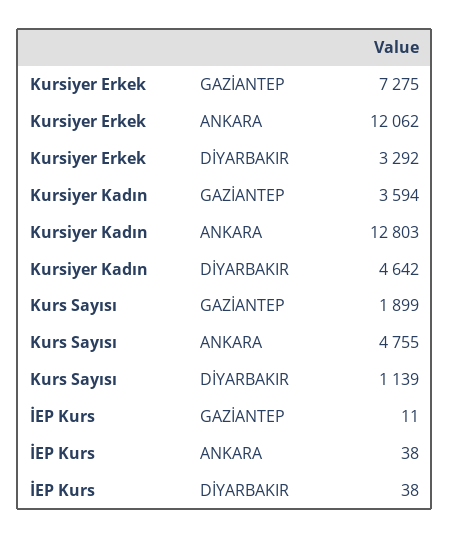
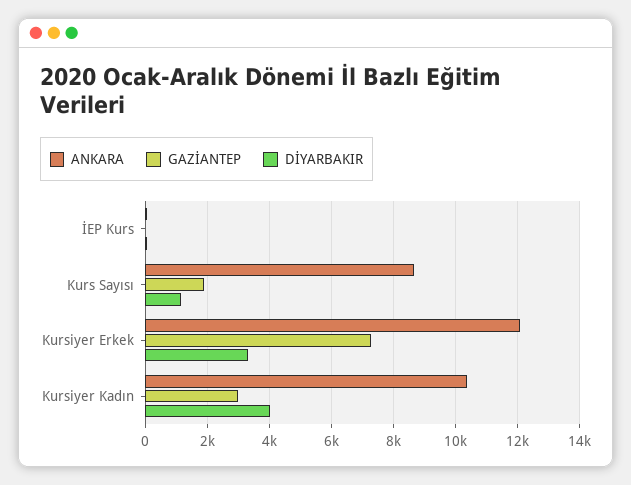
  {
    "GAZİANTEP": {
      "Kursiyer Erkek": 7275,
-     "Kursiyer Kadın": 3594,
+     "Kursiyer Kadın": 3000,
      "Kurs Sayısı": 1899,
      "İEP Kurs": 11
    },
    "ANKARA": {
      "Kursiyer Erkek": 12062,
-     "Kursiyer Kadın": 12803,
+     "Kursiyer Kadın": 10400,
-     "Kurs Sayısı": 4755,
+     "Kurs Sayısı": 8600,
      "İEP Kurs": 38
    },
    "DİYARBAKIR": {
      "Kursiyer Erkek": 3292,
-     "Kursiyer Kadın": 4642,
+     "Kursiyer Kadın": 4000,
      "Kurs Sayısı": 1139,
      "İEP Kurs": 38
    }
  }

